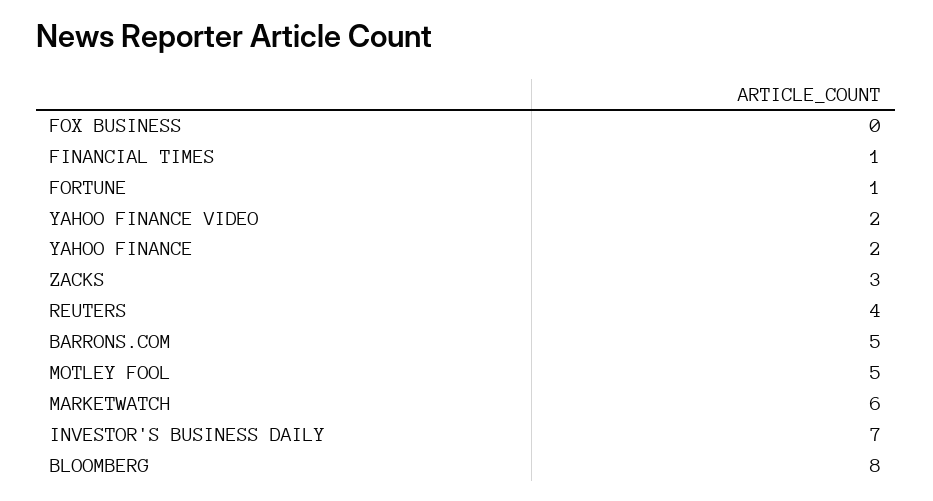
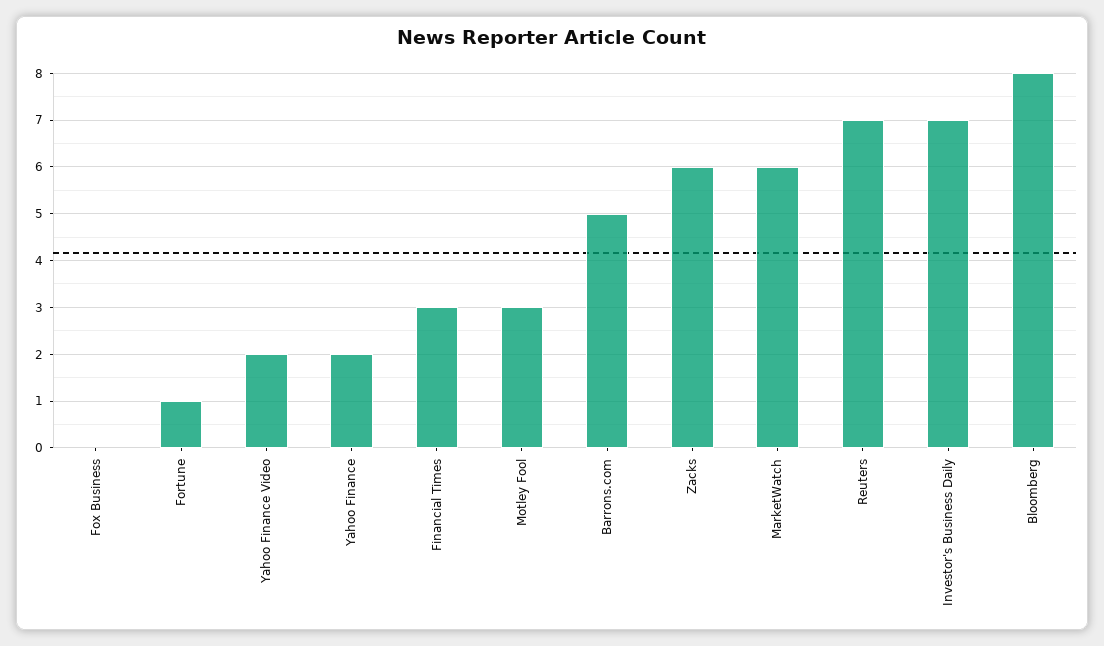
  {
    "FOX BUSINESS": 0,
-   "FINANCIAL TIMES": 1,
+   "FINANCIAL TIMES": 3,
    "FORTUNE": 1,
    "YAHOO FINANCE VIDEO": 2,
    "YAHOO FINANCE": 2,
-   "ZACKS": 3,
+   "ZACKS": 6,
-   "REUTERS": 4,
+   "REUTERS": 7,
    "BARRONS.COM": 5,
-   "MOTLEY FOOL": 5,
+   "MOTLEY FOOL": 3,
    "MARKETWATCH": 6,
    "INVESTOR'S BUSINESS DAILY": 7,
    "BLOOMBERG": 8
  }

